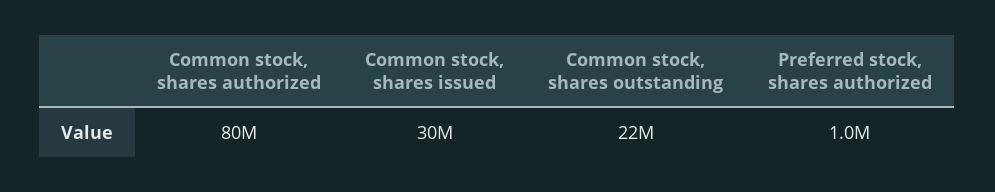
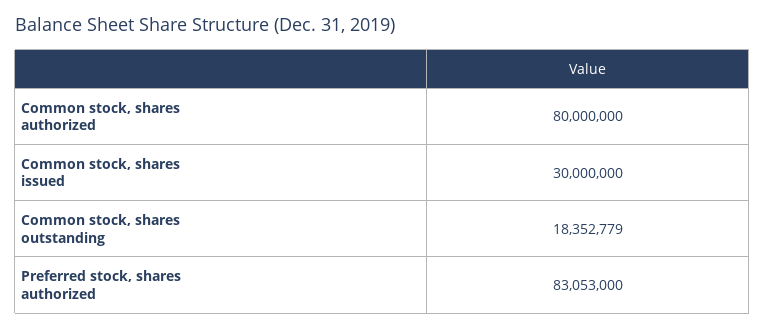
  {
    "Common stock, shares authorized": 80000000,
    "Common stock, shares issued": 30000000,
-   "Common stock, shares outstanding": 22000000,
+   "Common stock, shares outstanding": 18352779,
-   "Preferred stock, shares authorized": 1000000
+   "Preferred stock, shares authorized": 83053000
  }

